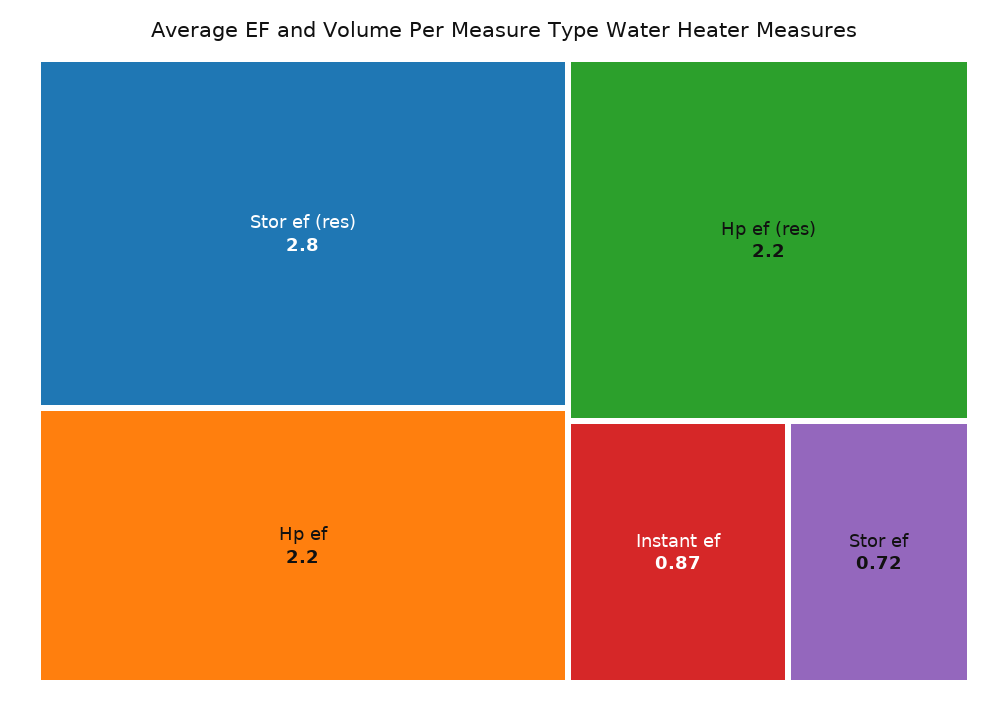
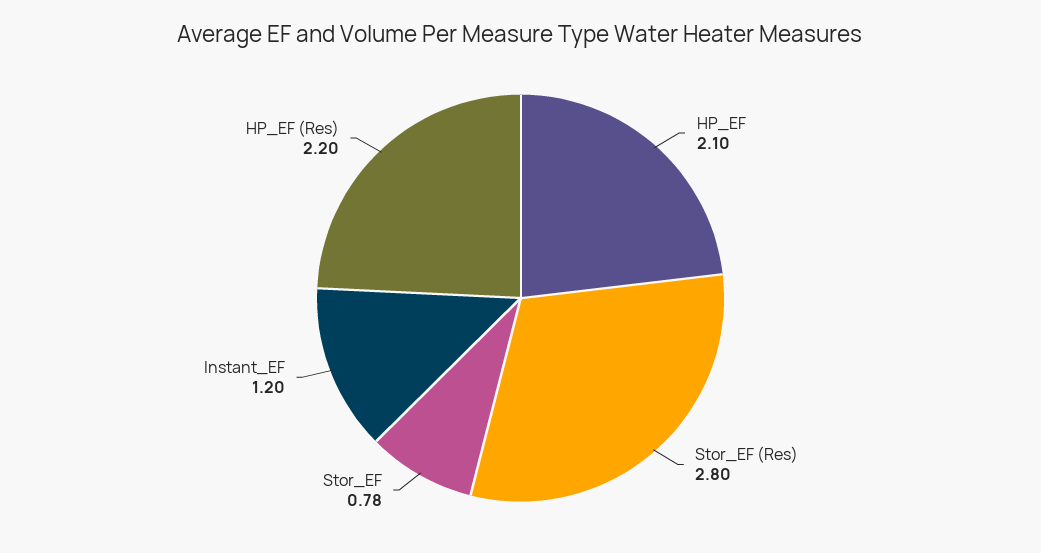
  {
    "Stor ef (res)": 2.8,
-   "Hp ef": 2.2,
+   "Hp ef": 2.1,
    "Hp ef (res)": 2.2,
-   "Instant ef": 0.87,
+   "Instant ef": 1.2,
-   "Stor ef": 0.72
+   "Stor ef": 0.78
  }

